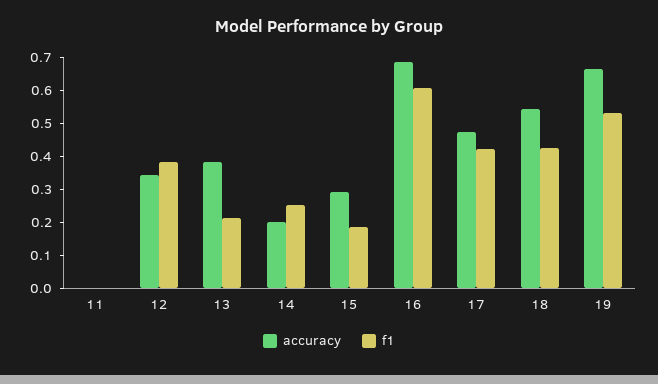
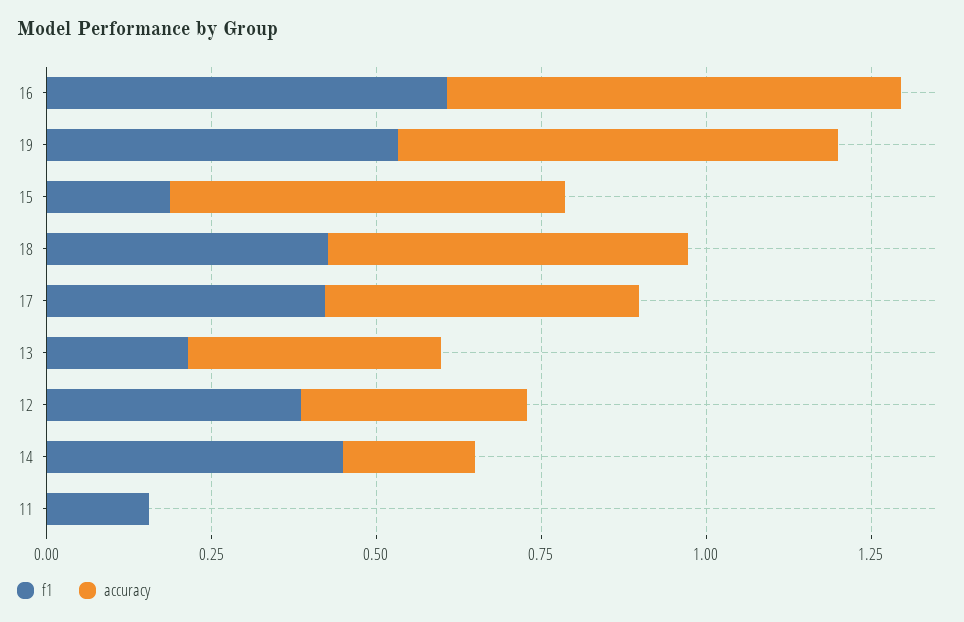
  {
    "accuracy": {
      "11": 0,
      "12": 0.35,
      "13": 0.375,
      "14": 0.2,
-     "15": 0.3,
+     "15": 0.6,
      "16": 0.7,
      "17": 0.475,
      "18": 0.55,
      "19": 0.675
    },
    "f1": {
-     "11": 0,
+     "11": 0.15,
      "12": 0.375,
      "13": 0.225,
-     "14": 0.25,
+     "14": 0.45,
      "15": 0.175,
      "16": 0.6,
      "17": 0.425,
      "18": 0.425,
      "19": 0.525
    }
  }

